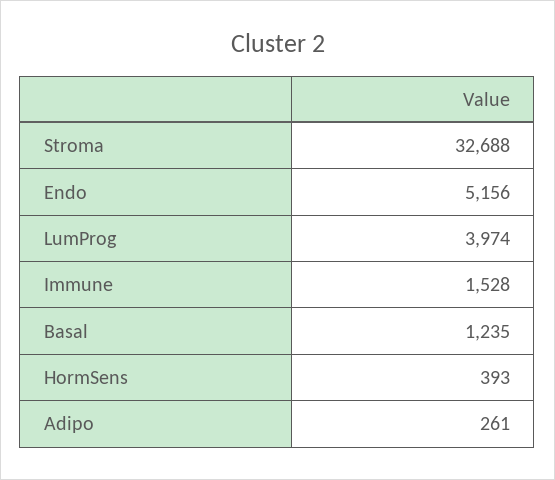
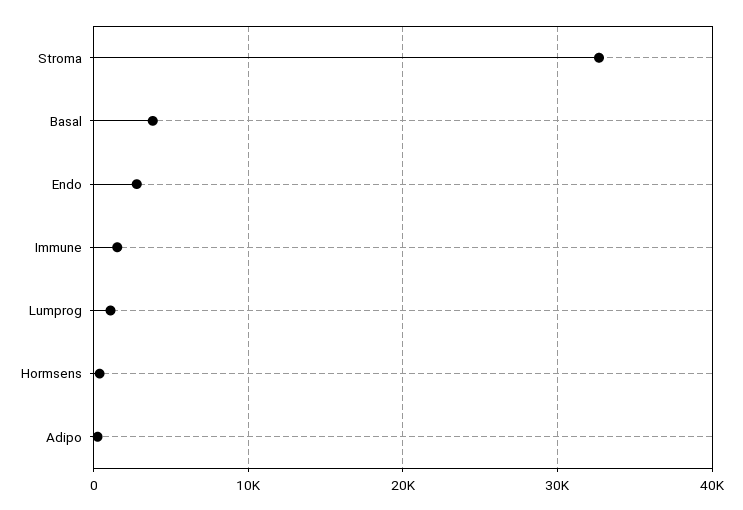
  {
    "Stroma": 32688,
-   "Endo": 5156,
+   "Endo": 3000,
-   "LumProg": 3974,
+   "LumProg": 1000,
    "Immune": 1528,
-   "Basal": 1235,
+   "Basal": 4000,
    "HormSens": 393,
    "Adipo": 261
  }

